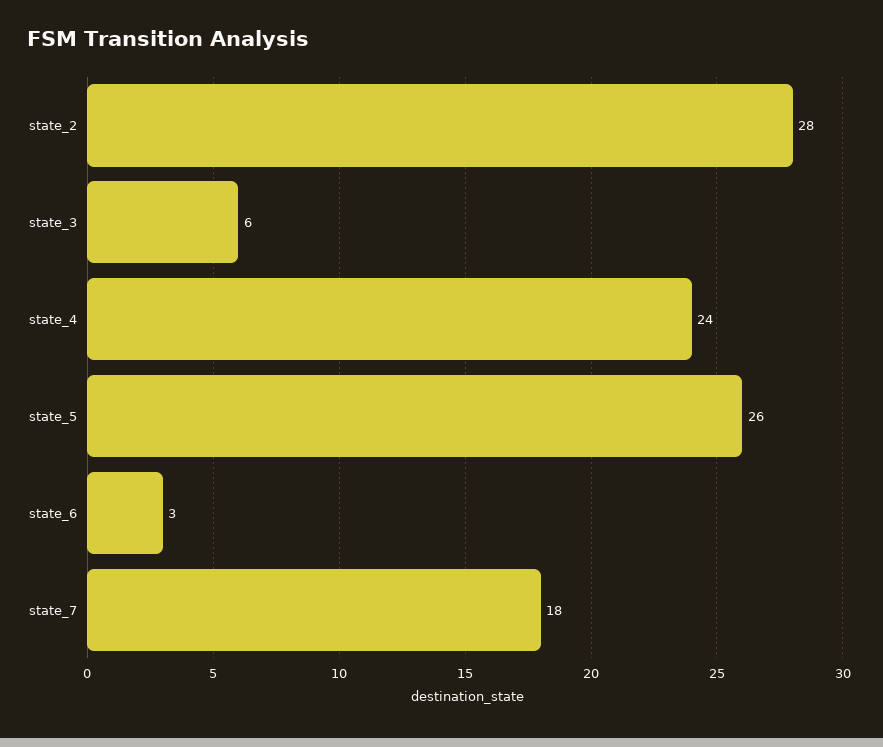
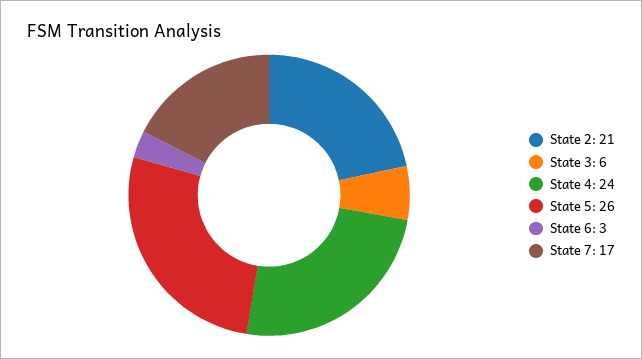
  {
-   "state_2": 28,
+   "state_2": 21,
    "state_3": 6,
    "state_4": 24,
    "state_5": 26,
    "state_6": 3,
-   "state_7": 18
+   "state_7": 17
  }

